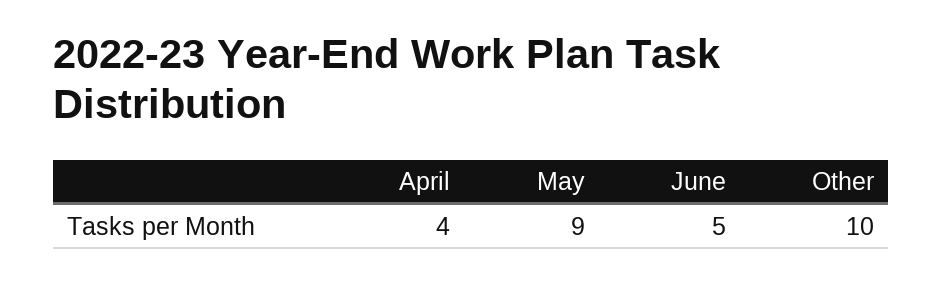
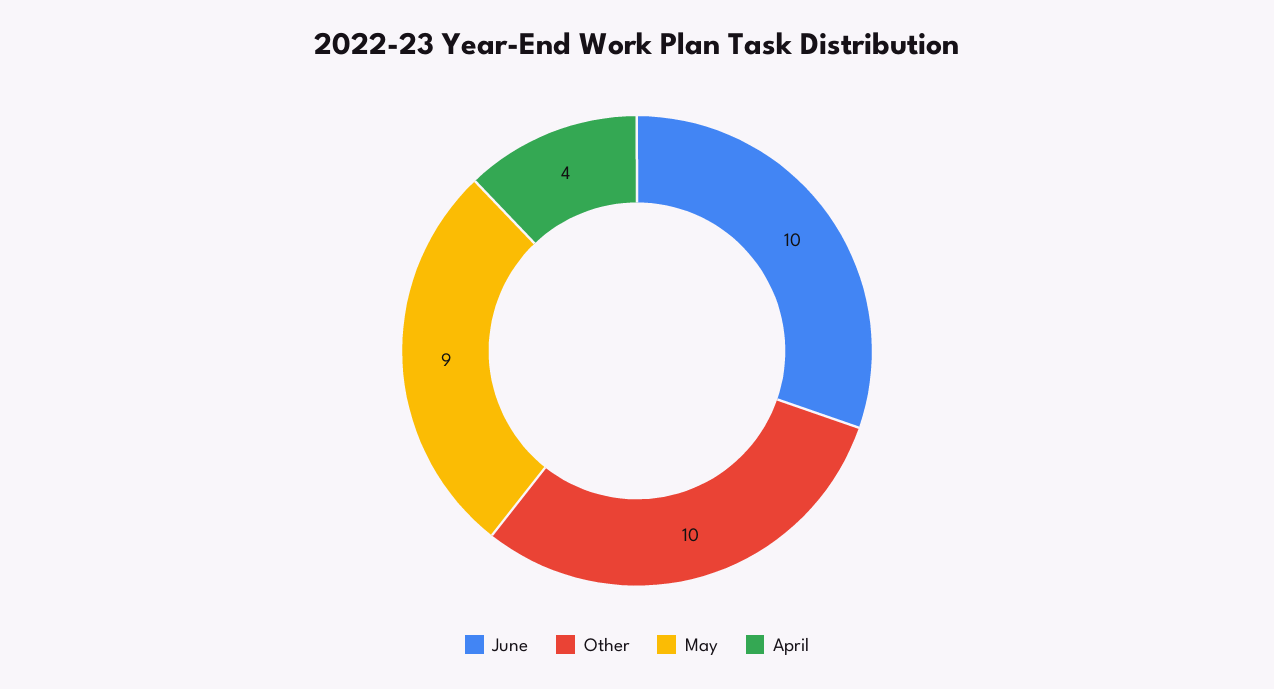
  {
    "April": 4,
    "May": 9,
-   "June": 5,
+   "June": 10,
    "Other": 10
  }

